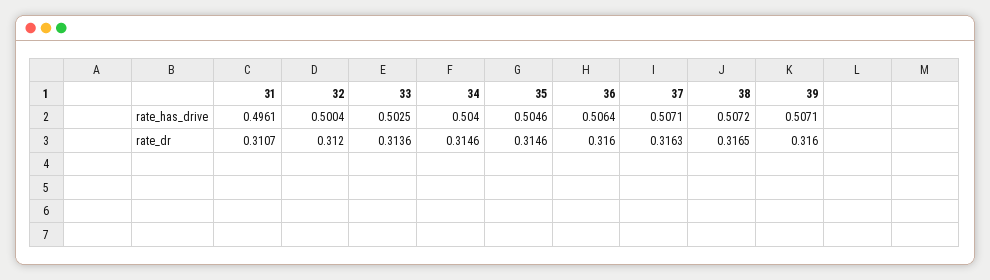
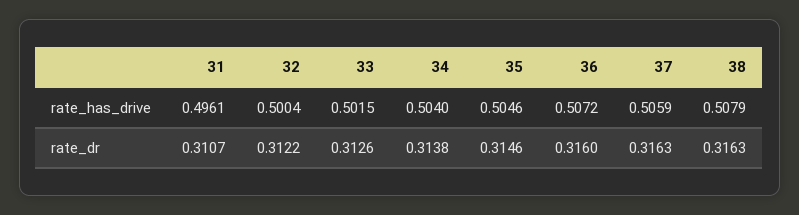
  {
    "31": {
      "rate_has_drive": 0.4961,
      "rate_dr": 0.3107
    },
    "32": {
      "rate_has_drive": 0.5004,
-     "rate_dr": 0.312
+     "rate_dr": 0.3122
    },
    "33": {
-     "rate_has_drive": 0.5025,
+     "rate_has_drive": 0.5015,
-     "rate_dr": 0.3136
+     "rate_dr": 0.3126
    },
    "34": {
      "rate_has_drive": 0.504,
-     "rate_dr": 0.3146
+     "rate_dr": 0.3138
    },
    "35": {
      "rate_has_drive": 0.5046,
      "rate_dr": 0.3146
    },
    "36": {
-     "rate_has_drive": 0.5064,
+     "rate_has_drive": 0.5072,
      "rate_dr": 0.316
    },
    "37": {
-     "rate_has_drive": 0.5071,
+     "rate_has_drive": 0.5059,
      "rate_dr": 0.3163
    },
    "38": {
-     "rate_has_drive": 0.5072,
+     "rate_has_drive": 0.5079,
-     "rate_dr": 0.3165
+     "rate_dr": 0.3163
-   },
+   }
-   "39": {
-     "rate_has_drive": 0.5071,
-     "rate_dr": 0.316
-   }
  }

